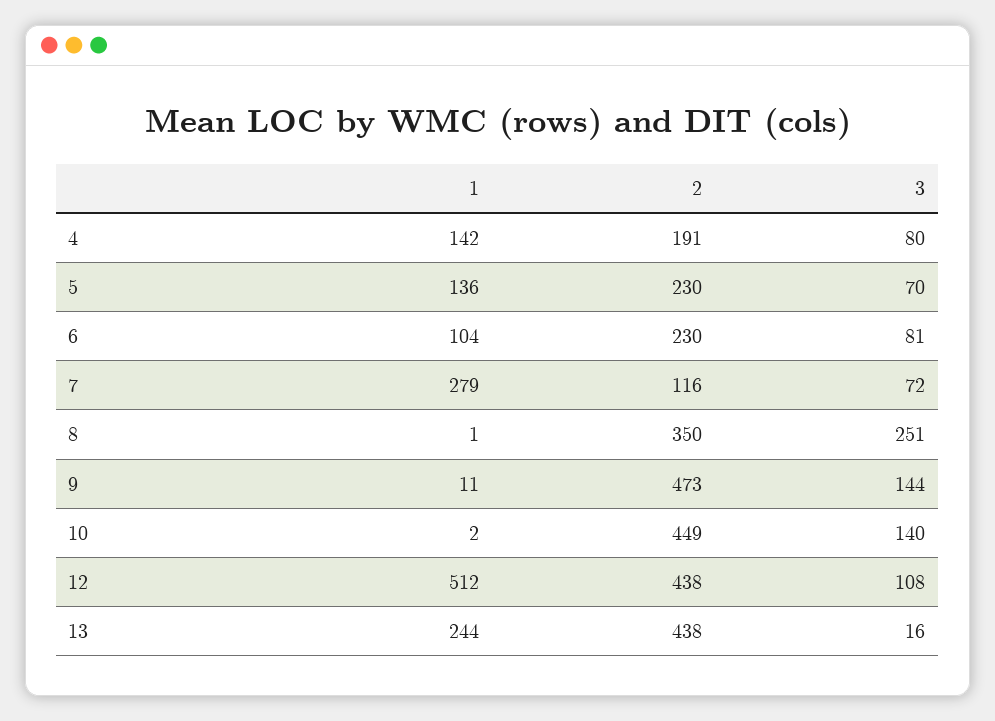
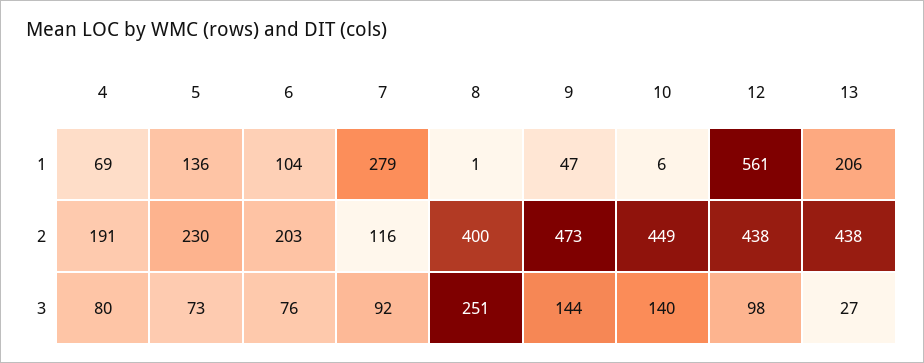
  {
    "1": {
-     "4": 142,
+     "4": 69,
      "5": 136,
      "6": 104,
      "7": 279,
      "8": 1,
-     "9": 11,
+     "9": 47,
-     "10": 2,
+     "10": 6,
-     "12": 512,
+     "12": 561,
-     "13": 244
+     "13": 206
    },
    "2": {
      "4": 191,
      "5": 230,
-     "6": 230,
+     "6": 203,
      "7": 116,
-     "8": 350,
+     "8": 400,
      "9": 473,
      "10": 449,
      "12": 438,
      "13": 438
    },
    "3": {
      "4": 80,
-     "5": 70,
+     "5": 73,
-     "6": 81,
+     "6": 76,
-     "7": 72,
+     "7": 92,
      "8": 251,
      "9": 144,
      "10": 140,
-     "12": 108,
+     "12": 98,
-     "13": 16
+     "13": 27
    }
  }

